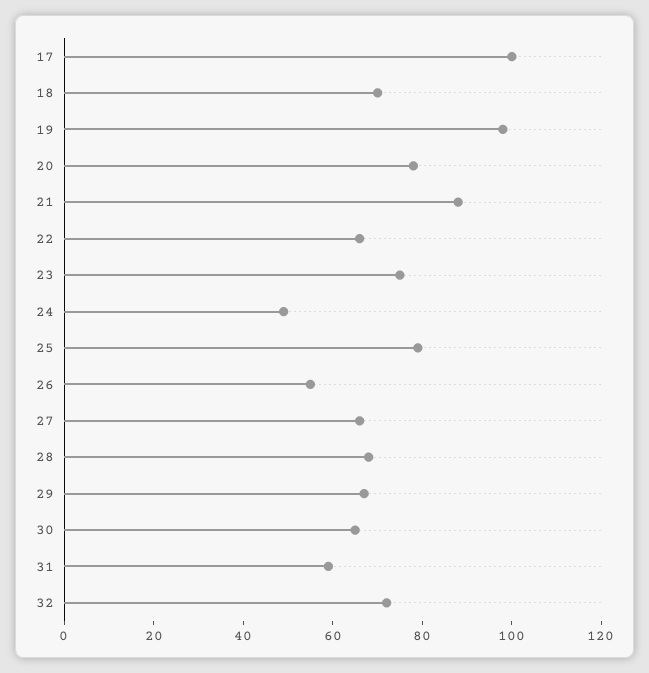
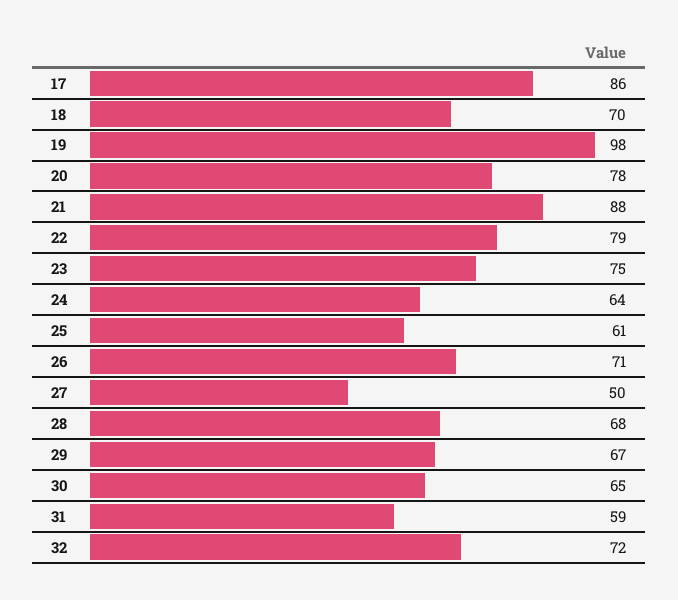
  {
-   "17": 100,
+   "17": 86,
    "18": 70,
    "19": 98,
    "20": 78,
    "21": 88,
-   "22": 65,
+   "22": 79,
    "23": 75,
-   "24": 50,
+   "24": 64,
-   "25": 80,
+   "25": 61,
-   "26": 55,
+   "26": 71,
-   "27": 65,
+   "27": 50,
    "28": 68,
    "29": 67,
    "30": 65,
    "31": 59,
    "32": 72
  }

